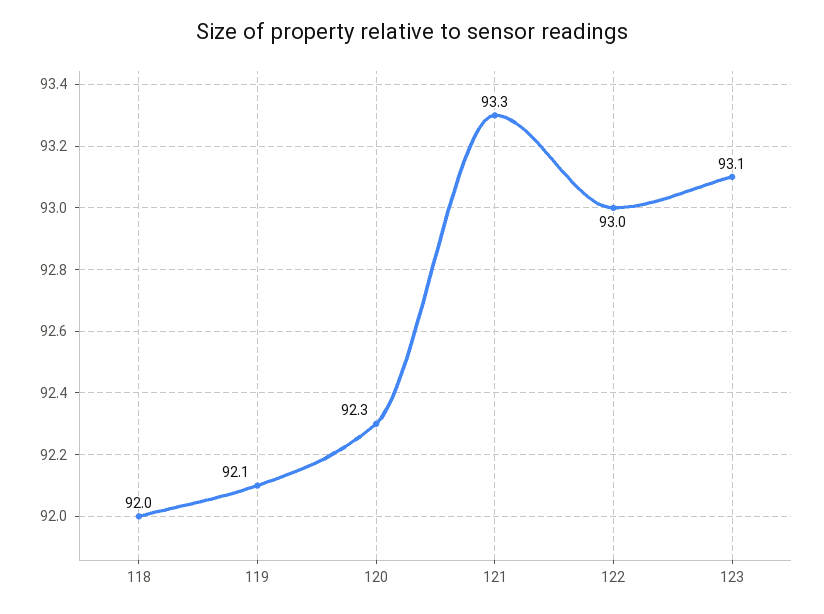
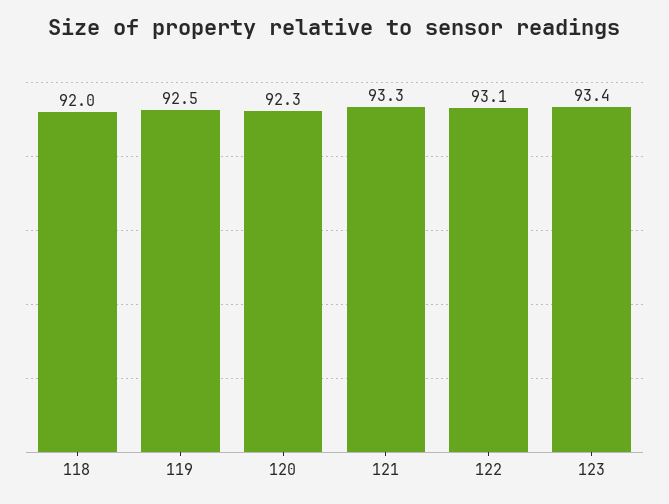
  {
    "118": 92,
-   "119": 92.1,
+   "119": 92.5,
    "120": 92.3,
    "121": 93.3,
-   "122": 93,
+   "122": 93.1,
-   "123": 93.1
+   "123": 93.4
  }

